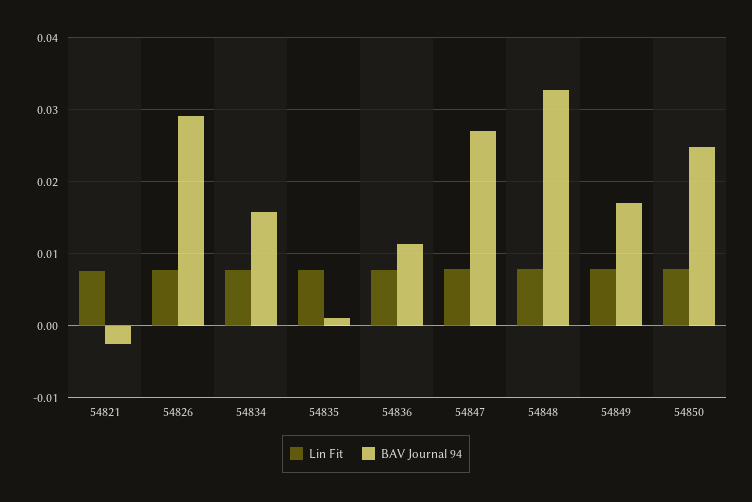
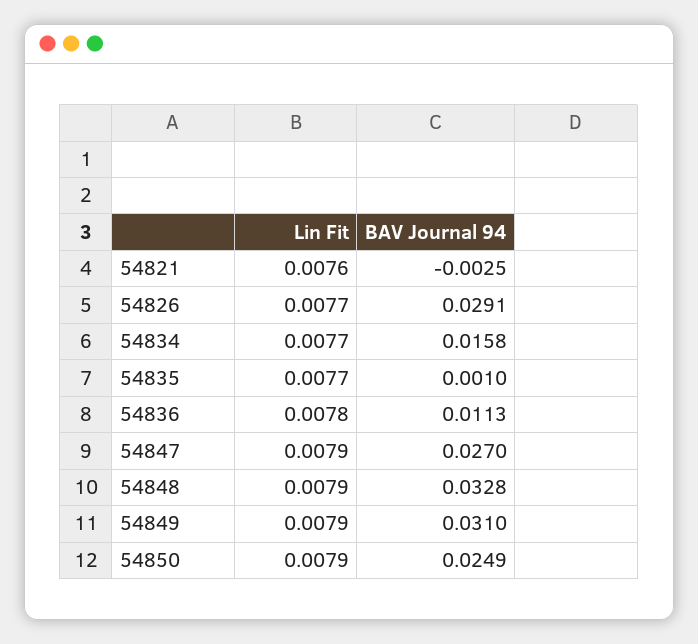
  {
    "Lin Fit": {
      "54821": 0.0076,
      "54826": 0.0077,
      "54834": 0.0077,
      "54835": 0.0077,
      "54836": 0.0078,
      "54847": 0.0079,
      "54848": 0.0079,
      "54849": 0.0079,
      "54850": 0.0079
    },
    "BAV Journal 94": {
      "54821": -0.0025,
      "54826": 0.0291,
      "54834": 0.0158,
      "54835": 0.001,
      "54836": 0.0113,
      "54847": 0.027,
      "54848": 0.0328,
-     "54849": 0.017,
+     "54849": 0.031,
      "54850": 0.0249
    }
  }

